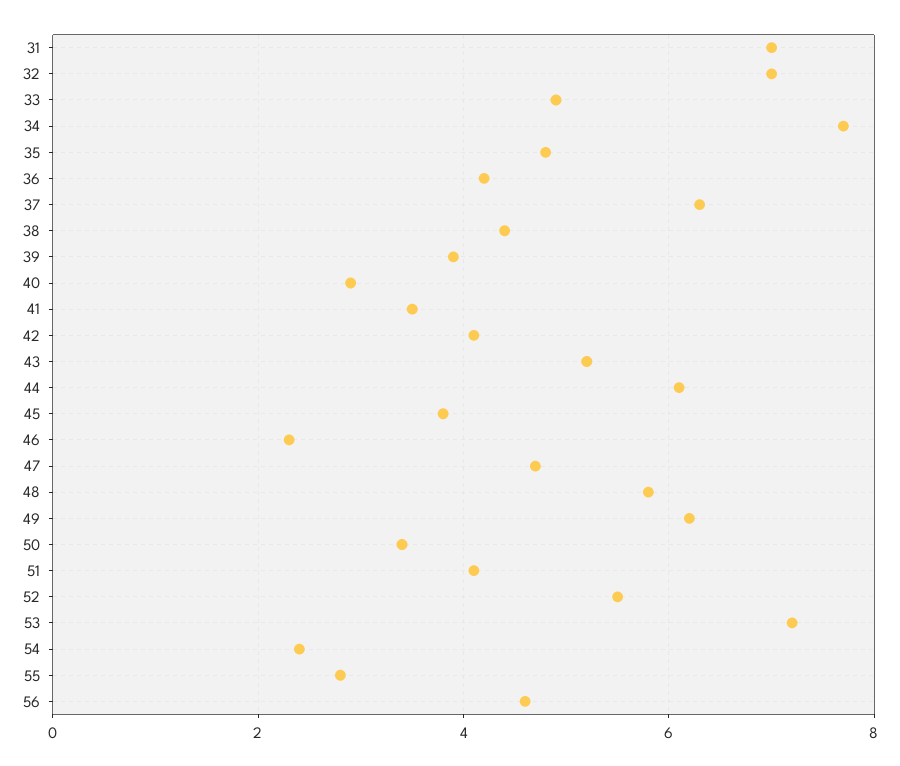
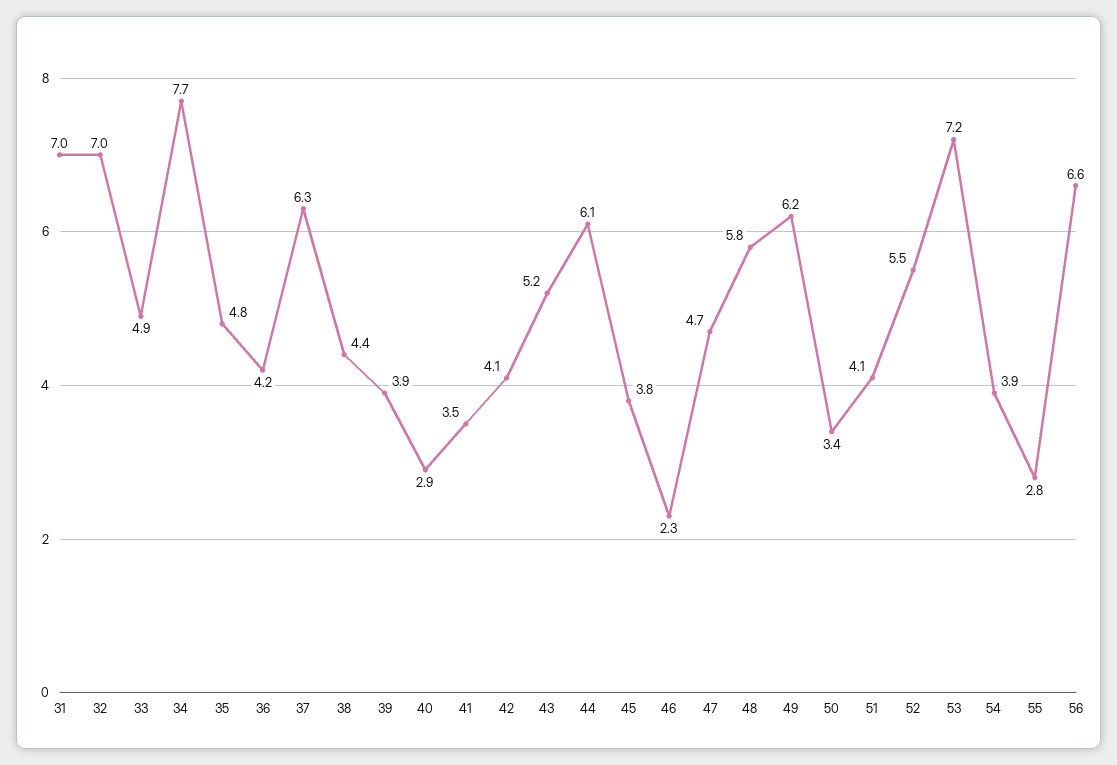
  {
    "31": 7,
    "32": 7,
    "33": 4.9,
    "34": 7.7,
    "35": 4.8,
    "36": 4.2,
    "37": 6.3,
    "38": 4.4,
    "39": 3.9,
    "40": 2.9,
    "41": 3.5,
    "42": 4.1,
    "43": 5.2,
    "44": 6.1,
    "45": 3.8,
    "46": 2.3,
    "47": 4.7,
    "48": 5.8,
    "49": 6.2,
    "50": 3.4,
    "51": 4.1,
    "52": 5.5,
    "53": 7.2,
-   "54": 2.5,
+   "54": 3.9,
    "55": 2.8,
-   "56": 4.5
+   "56": 6.6
  }

